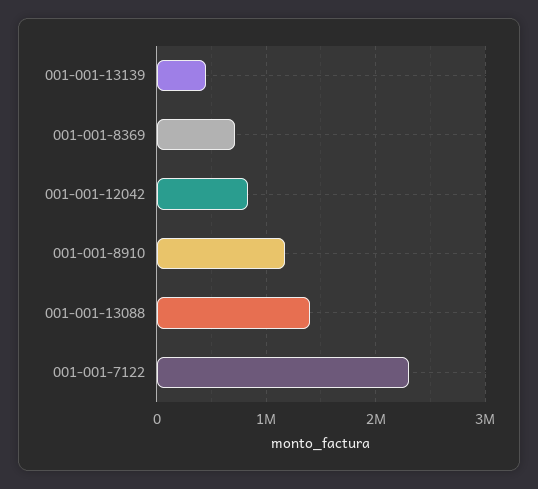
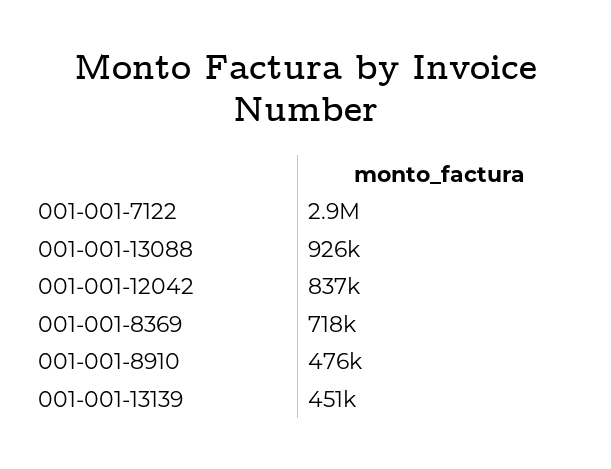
  {
    "001-001-13139": 451000,
    "001-001-8369": 718000,
    "001-001-12042": 837000,
-   "001-001-8910": 1200000,
+   "001-001-8910": 476000,
-   "001-001-13088": 1400000,
+   "001-001-13088": 926000,
-   "001-001-7122": 2300000
+   "001-001-7122": 2900000
  }

